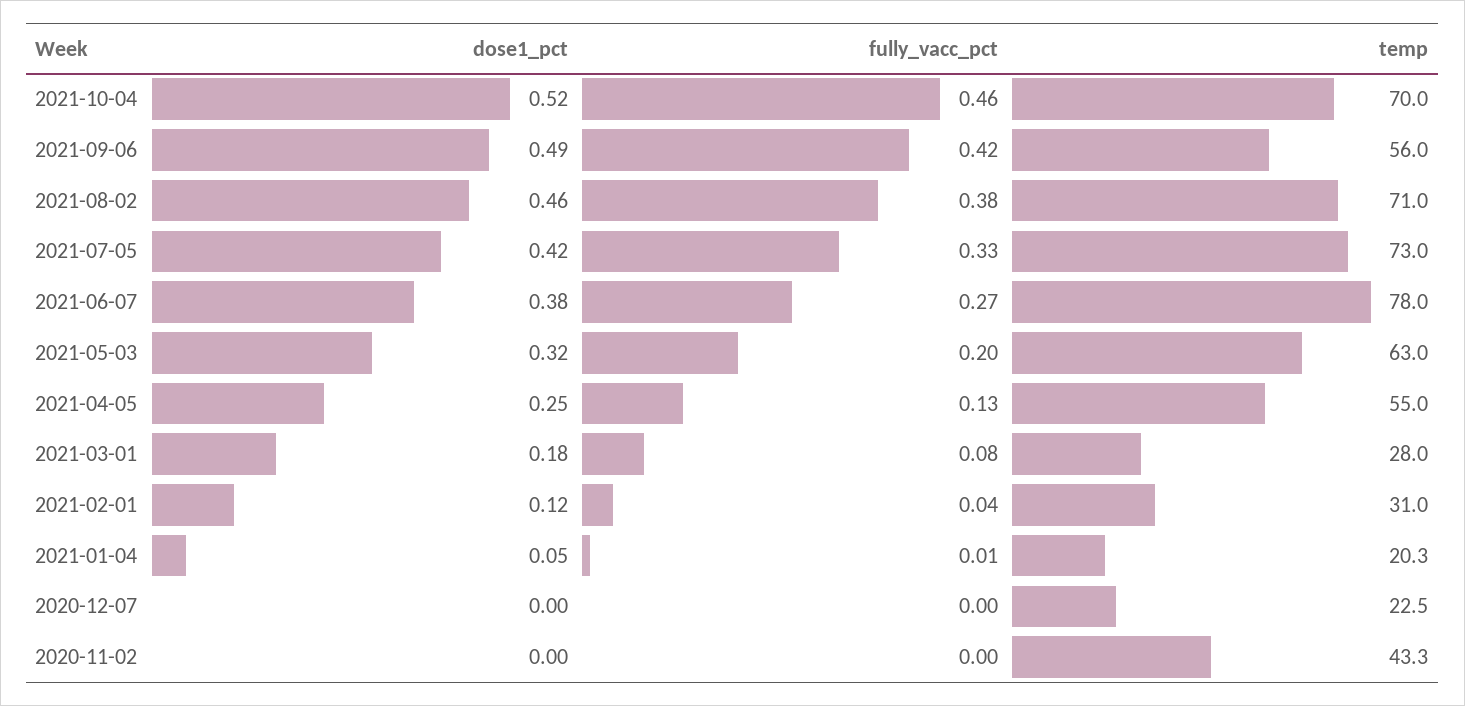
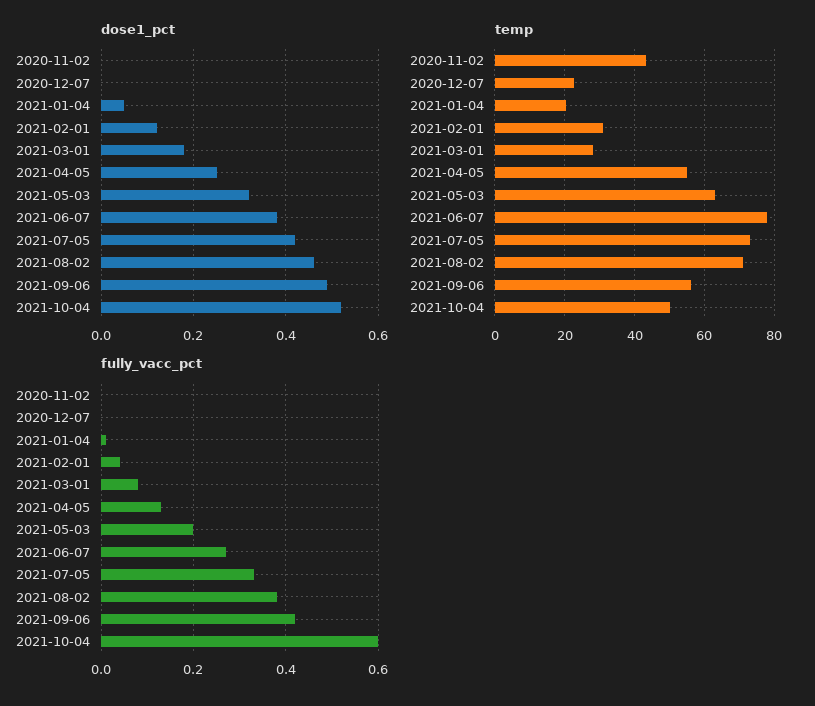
  {
    "dose1_pct": {
      "2021-10-04": 0.52,
      "2021-09-06": 0.49,
      "2021-08-02": 0.46,
      "2021-07-05": 0.42,
      "2021-06-07": 0.38,
      "2021-05-03": 0.32,
      "2021-04-05": 0.25,
      "2021-03-01": 0.18,
      "2021-02-01": 0.12,
      "2021-01-04": 0.05,
      "2020-12-07": 0,
      "2020-11-02": 0
    },
    "fully_vacc_pct": {
-     "2021-10-04": 0.46,
+     "2021-10-04": 0.6,
      "2021-09-06": 0.42,
      "2021-08-02": 0.38,
      "2021-07-05": 0.33,
      "2021-06-07": 0.27,
      "2021-05-03": 0.2,
      "2021-04-05": 0.13,
      "2021-03-01": 0.08,
      "2021-02-01": 0.04,
      "2021-01-04": 0.01,
      "2020-12-07": 0,
      "2020-11-02": 0
    },
    "temp": {
-     "2021-10-04": 70,
+     "2021-10-04": 50,
      "2021-09-06": 56,
      "2021-08-02": 71,
      "2021-07-05": 73,
      "2021-06-07": 78,
      "2021-05-03": 63,
      "2021-04-05": 55,
      "2021-03-01": 28,
      "2021-02-01": 31,
      "2021-01-04": 20.3,
      "2020-12-07": 22.5,
      "2020-11-02": 43.3
    }
  }

